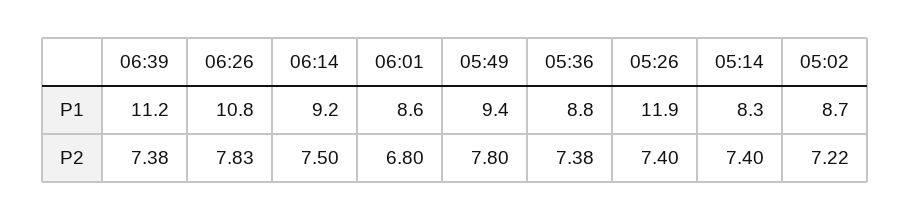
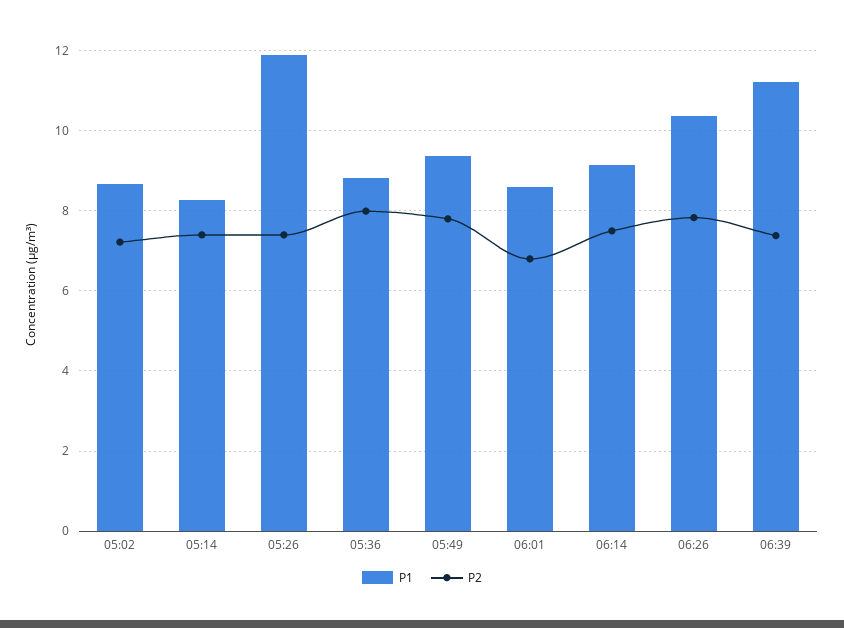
  {
    "P1": {
      "06:39": 11.2,
-     "06:26": 10.8,
+     "06:26": 10.4,
      "06:14": 9.2,
      "06:01": 8.6,
      "05:49": 9.4,
      "05:36": 8.8,
      "05:26": 11.9,
      "05:14": 8.3,
      "05:02": 8.7
    },
    "P2": {
      "06:39": 7.38,
      "06:26": 7.83,
      "06:14": 7.5,
      "06:01": 6.8,
      "05:49": 7.8,
-     "05:36": 7.38,
+     "05:36": 8,
      "05:26": 7.4,
      "05:14": 7.4,
      "05:02": 7.22
    }
  }

